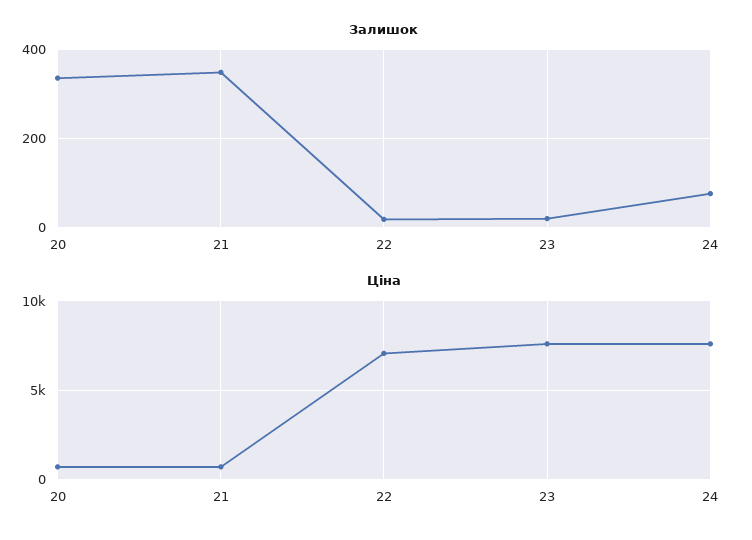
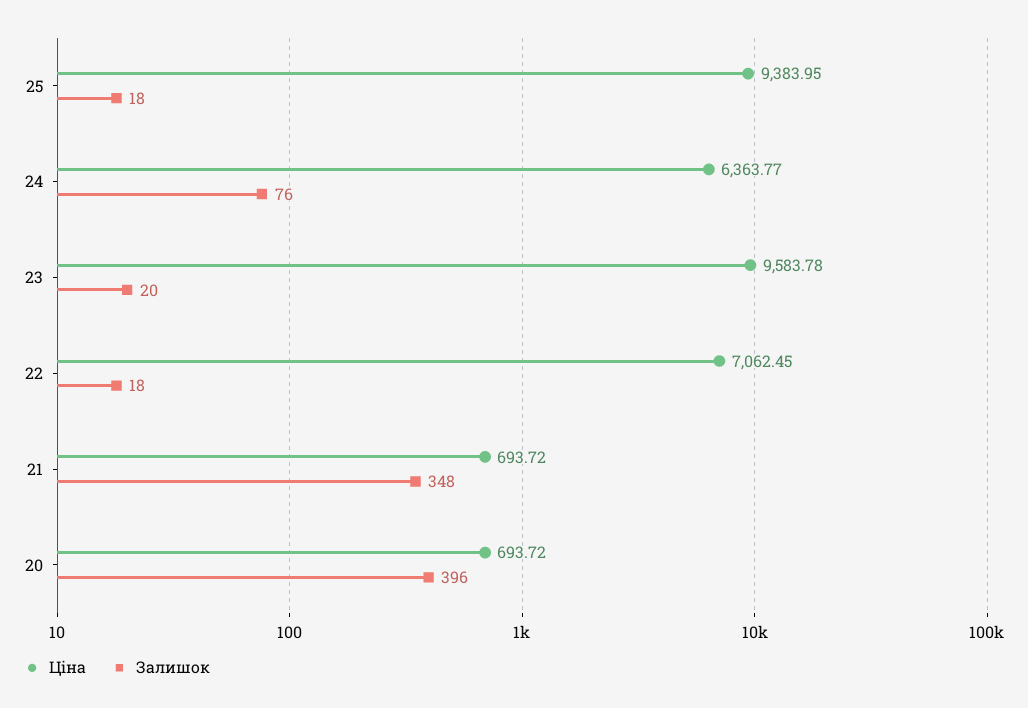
  {
    "Залишок": {
-     "20": 340,
+     "20": 396,
      "21": 348,
      "22": 18,
      "23": 20,
-     "24": 76
+     "24": 76,
+     "25": 18
    },
    "Ціна": {
      "20": 693.72,
      "21": 693.72,
      "22": 7062.45,
-     "23": 7500,
+     "23": 9583.78,
-     "24": 7500
+     "24": 6363.77,
+     "25": 9383.95
    }
  }

